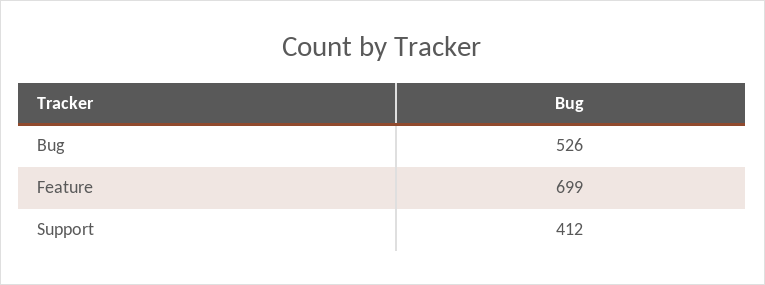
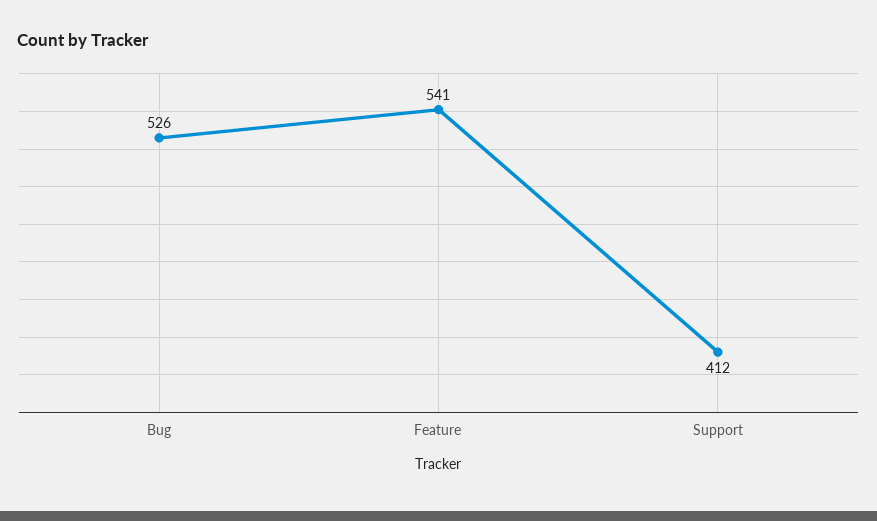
  {
    "Bug": 526,
-   "Feature": 699,
+   "Feature": 541,
    "Support": 412
  }

